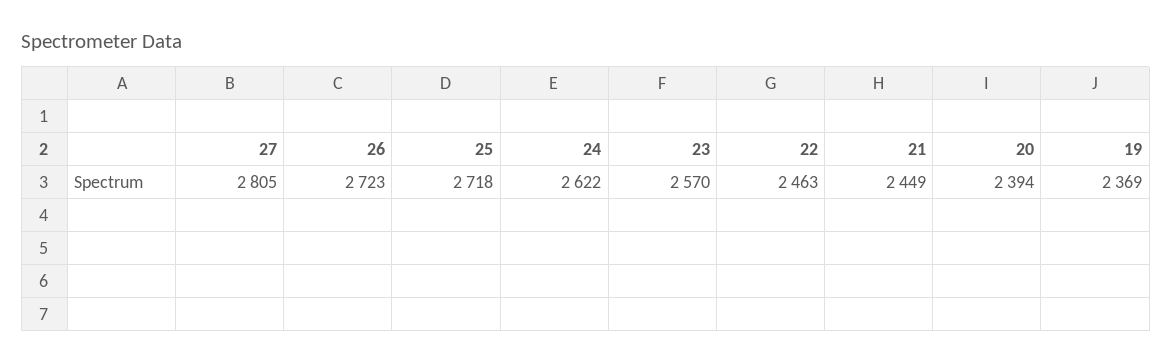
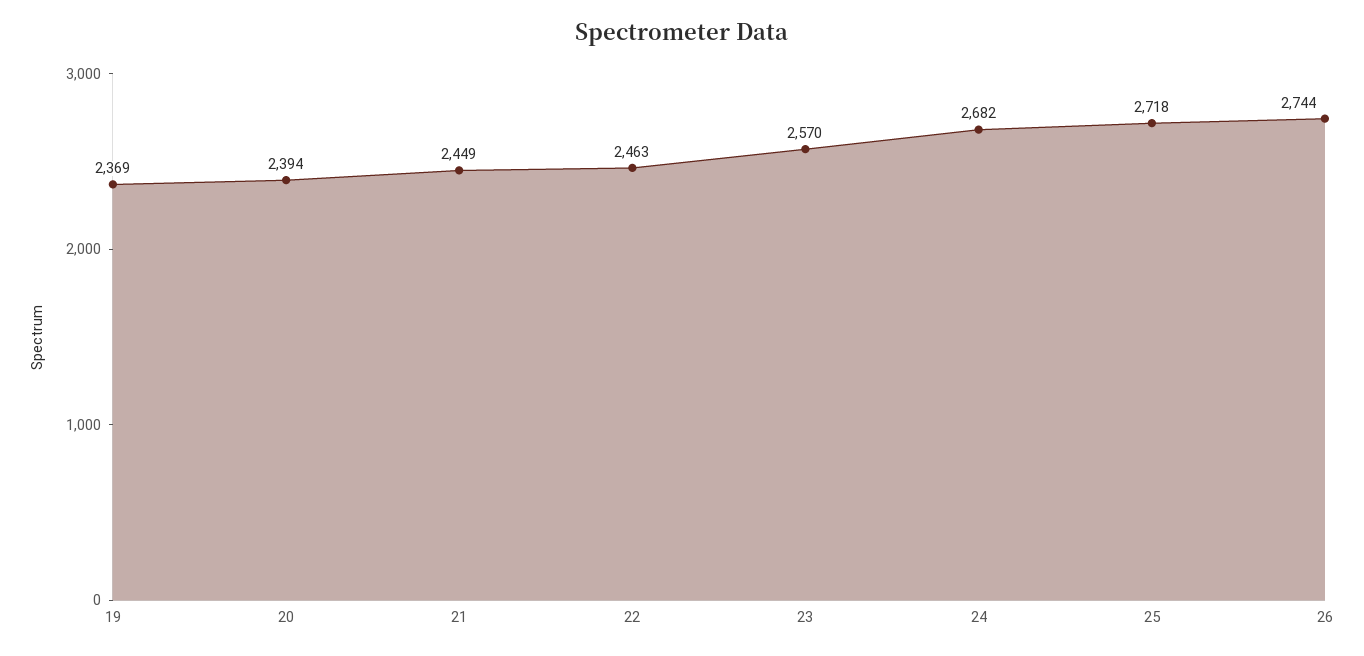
  {
-   "27": 2805,
-   "26": 2723,
+   "26": 2744,
    "25": 2718,
-   "24": 2622,
+   "24": 2682,
    "23": 2570,
    "22": 2463,
    "21": 2449,
    "20": 2394,
    "19": 2369
  }

